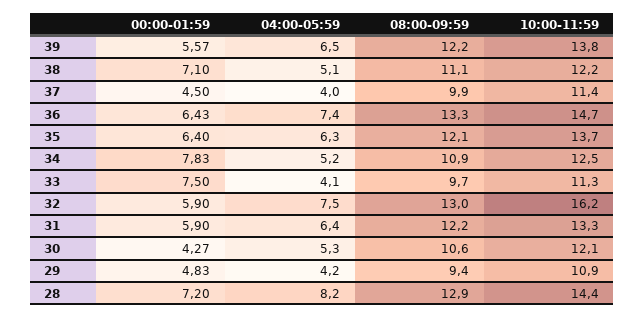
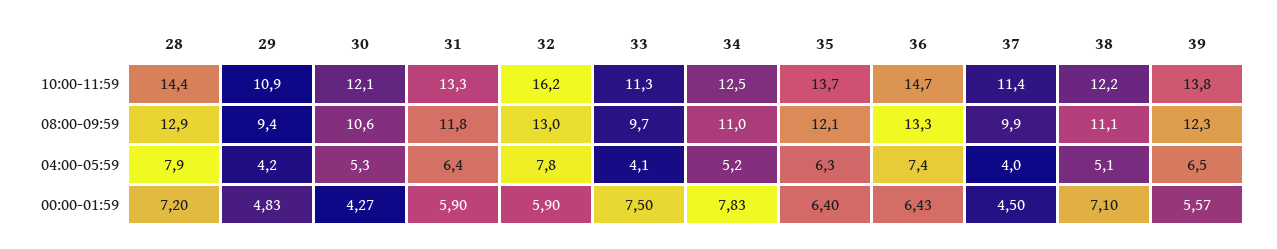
  {
    "00:00-01:59": {
      "39": 5.57,
      "38": 7.1,
      "37": 4.5,
      "36": 6.43,
      "35": 6.4,
      "34": 7.83,
      "33": 7.5,
      "32": 5.9,
      "31": 5.9,
      "30": 4.27,
      "29": 4.83,
      "28": 7.2
    },
    "04:00-05:59": {
      "39": 6.5,
      "38": 5.1,
      "37": 4,
      "36": 7.4,
      "35": 6.3,
      "34": 5.2,
      "33": 4.1,
-     "32": 7.5,
+     "32": 7.8,
      "31": 6.4,
      "30": 5.3,
      "29": 4.2,
-     "28": 8.2
+     "28": 7.9
    },
    "08:00-09:59": {
-     "39": 12.2,
+     "39": 12.3,
      "38": 11.1,
      "37": 9.9,
      "36": 13.3,
      "35": 12.1,
-     "34": 10.9,
+     "34": 11,
      "33": 9.7,
      "32": 13,
-     "31": 12.2,
+     "31": 11.8,
      "30": 10.6,
      "29": 9.4,
      "28": 12.9
    },
    "10:00-11:59": {
      "39": 13.8,
      "38": 12.2,
      "37": 11.4,
      "36": 14.7,
      "35": 13.7,
      "34": 12.5,
      "33": 11.3,
      "32": 16.2,
      "31": 13.3,
      "30": 12.1,
      "29": 10.9,
      "28": 14.4
    }
  }

